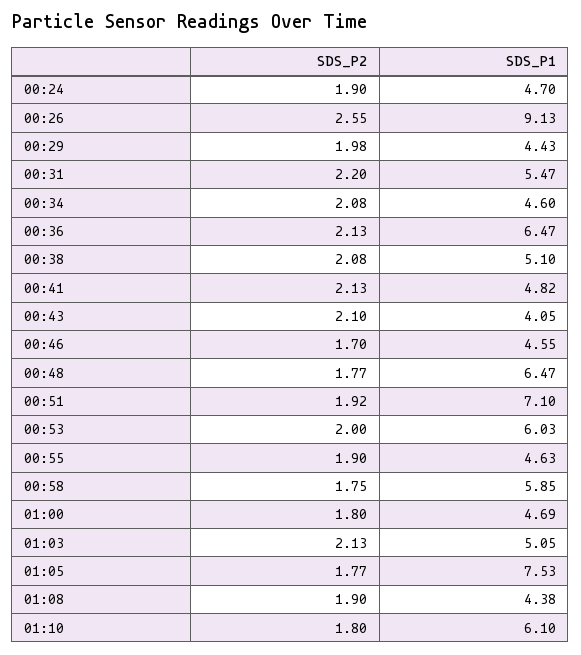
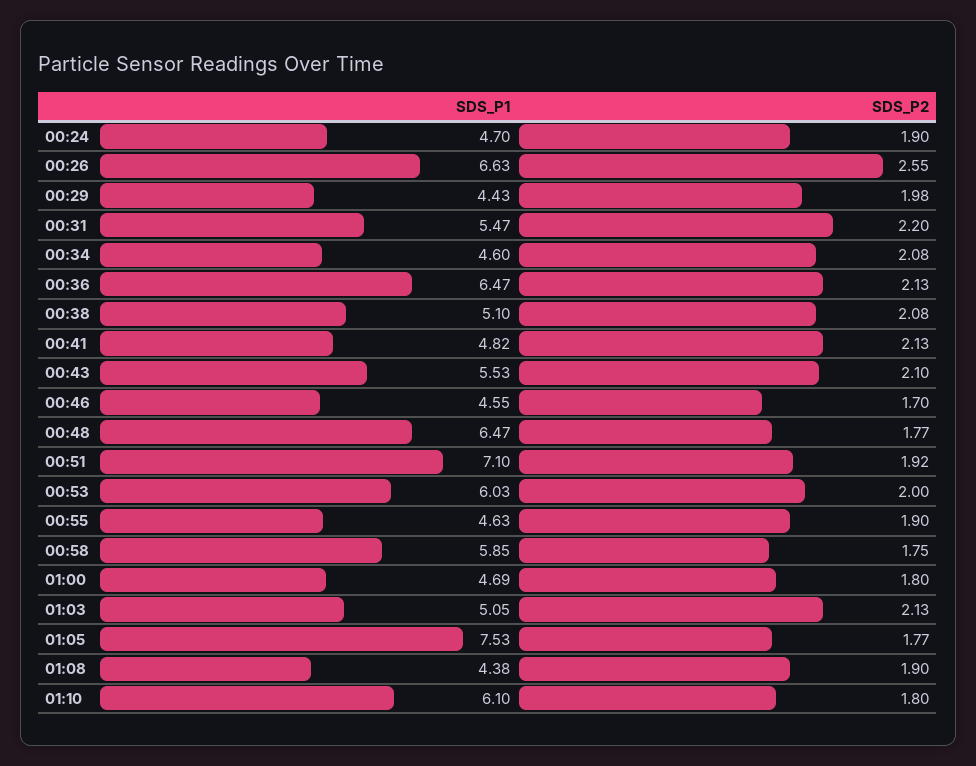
  {
    "SDS_P2": {
      "00:24": 1.9,
      "00:26": 2.55,
      "00:29": 1.98,
      "00:31": 2.2,
      "00:34": 2.08,
      "00:36": 2.13,
      "00:38": 2.08,
      "00:41": 2.13,
      "00:43": 2.1,
      "00:46": 1.7,
      "00:48": 1.77,
      "00:51": 1.92,
      "00:53": 2,
      "00:55": 1.9,
      "00:58": 1.75,
      "01:00": 1.8,
      "01:03": 2.13,
      "01:05": 1.77,
      "01:08": 1.9,
      "01:10": 1.8
    },
    "SDS_P1": {
      "00:24": 4.7,
-     "00:26": 9.13,
+     "00:26": 6.63,
      "00:29": 4.43,
      "00:31": 5.47,
      "00:34": 4.6,
      "00:36": 6.47,
      "00:38": 5.1,
      "00:41": 4.82,
-     "00:43": 4.05,
+     "00:43": 5.53,
      "00:46": 4.55,
      "00:48": 6.47,
      "00:51": 7.1,
      "00:53": 6.03,
      "00:55": 4.63,
      "00:58": 5.85,
      "01:00": 4.69,
      "01:03": 5.05,
      "01:05": 7.53,
      "01:08": 4.38,
      "01:10": 6.1
    }
  }

